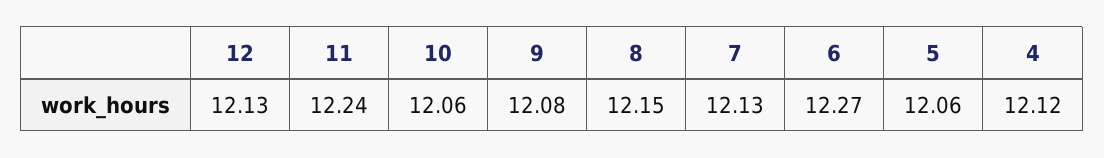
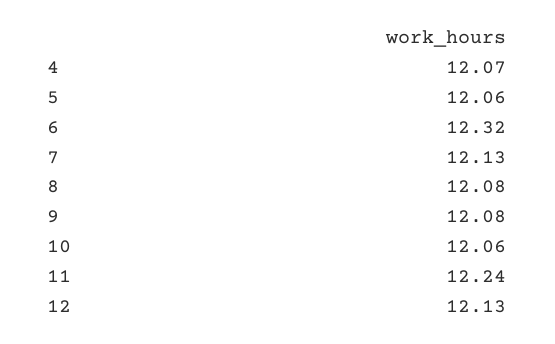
  {
    "12": 12.13,
    "11": 12.24,
    "10": 12.06,
    "9": 12.08,
-   "8": 12.15,
+   "8": 12.08,
    "7": 12.13,
-   "6": 12.27,
+   "6": 12.32,
    "5": 12.06,
-   "4": 12.12
+   "4": 12.07
  }

